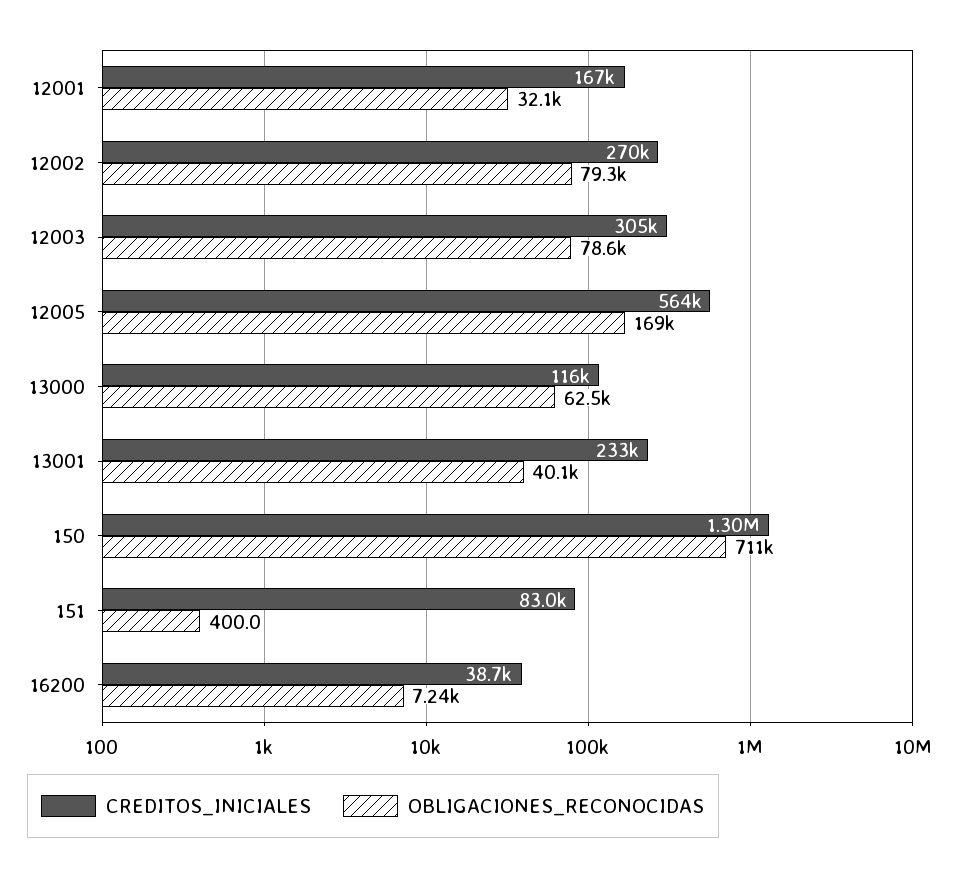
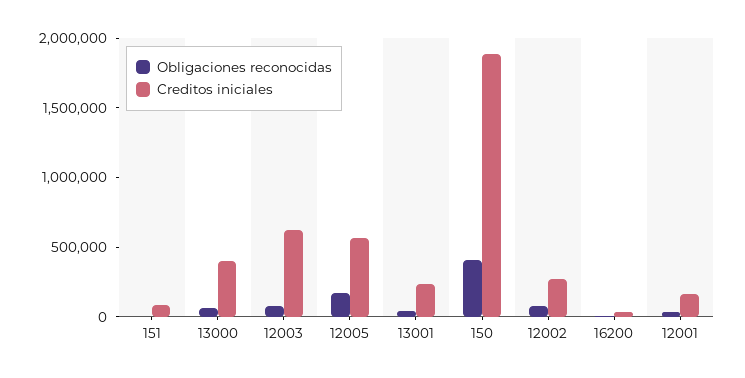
  {
    "CREDITOS_INICIALES": {
      "12001": 167000,
      "12002": 270000,
-     "12003": 305000,
+     "12003": 600000,
      "12005": 564000,
-     "13000": 116000,
+     "13000": 400000,
      "13001": 233000,
-     "150": 1300000,
+     "150": 1900000,
      "151": 83000,
      "16200": 38700
    },
    "OBLIGACIONES_RECONOCIDAS": {
      "12001": 32100,
      "12002": 79300,
      "12003": 78600,
      "12005": 169000,
      "13000": 62500,
      "13001": 40100,
-     "150": 711000,
+     "150": 400000,
      "151": 400,
      "16200": 7240
    }
  }

